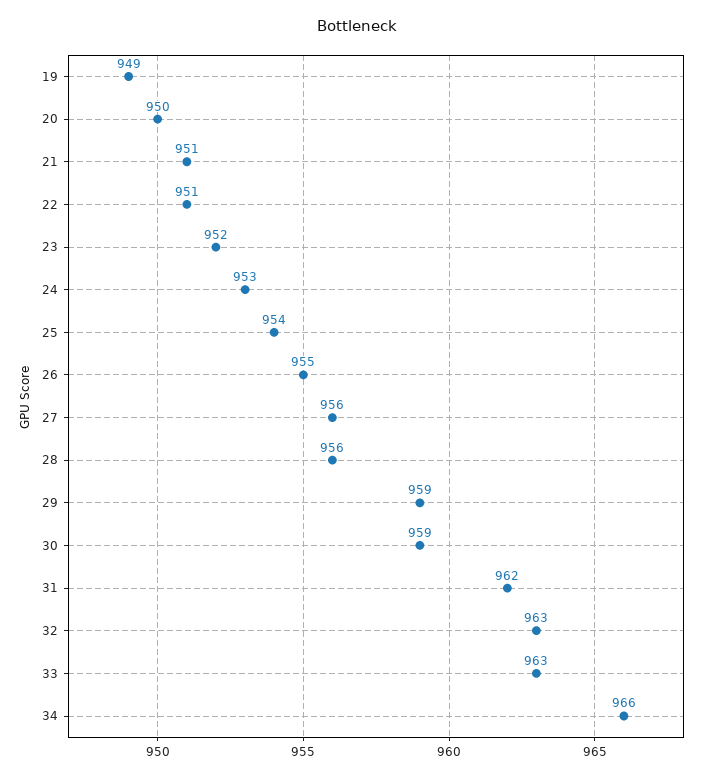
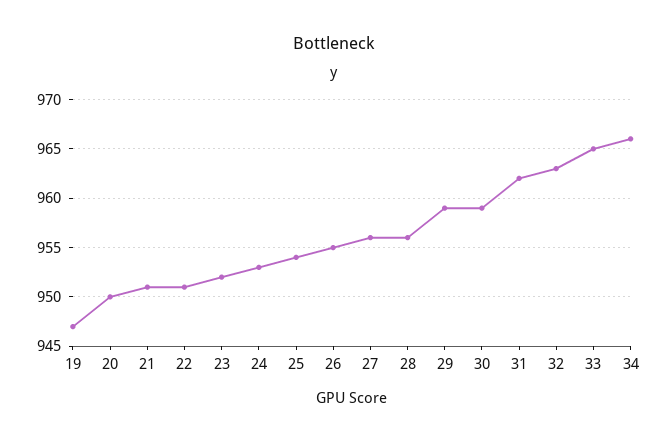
  {
-   "19": 949,
+   "19": 947,
    "20": 950,
    "21": 951,
    "22": 951,
    "23": 952,
    "24": 953,
    "25": 954,
    "26": 955,
    "27": 956,
    "28": 956,
    "29": 959,
    "30": 959,
    "31": 962,
    "32": 963,
-   "33": 963,
+   "33": 965,
    "34": 966
  }

